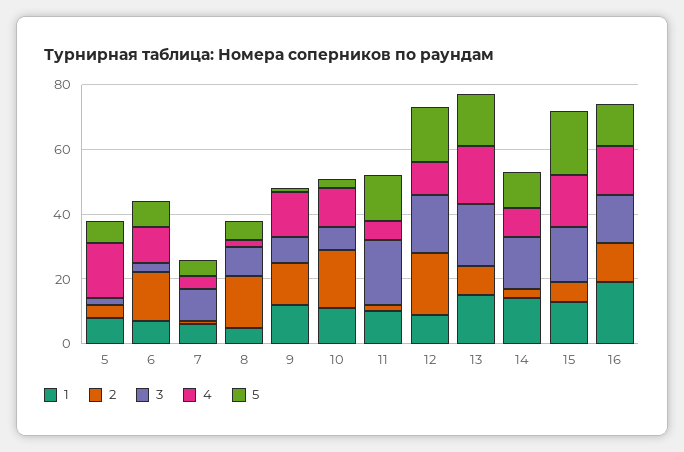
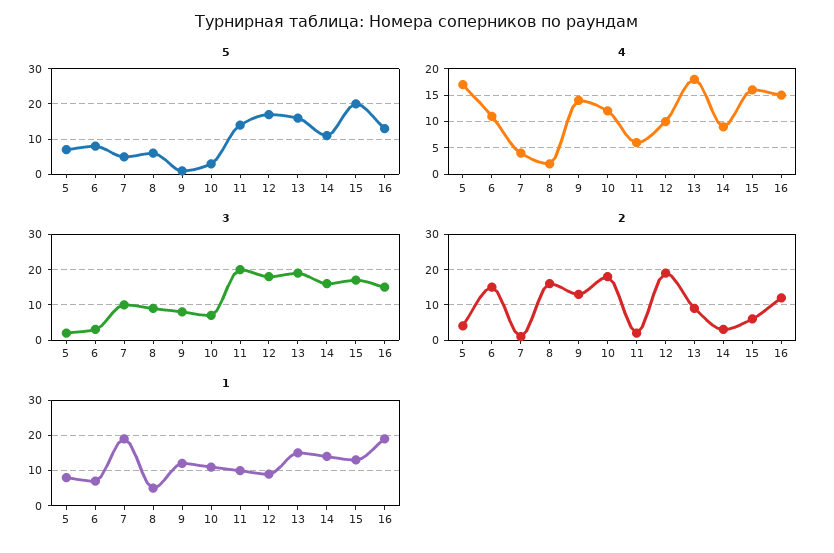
  {
    "1": {
      "5": 10,
      "6": 5,
-     "7": 5,
+     "7": 20,
      "8": 5,
      "9": 10,
      "10": 10,
      "11": 10,
      "12": 10,
      "13": 15,
      "14": 15,
      "15": 15,
      "16": 20
    },
    "2": {
      "5": 5,
      "6": 15,
      "7": 0,
      "8": 15,
      "9": 15,
      "10": 20,
      "11": 0,
      "12": 20,
      "13": 10,
      "14": 5,
      "15": 5,
      "16": 10
    },
    "3": {
      "5": 0,
      "6": 5,
      "7": 10,
      "8": 10,
      "9": 10,
      "10": 5,
      "11": 20,
      "12": 20,
      "13": 20,
      "14": 15,
      "15": 15,
      "16": 15
    },
    "4": {
      "5": 15,
      "6": 10,
      "7": 5,
      "8": 0,
      "9": 15,
      "10": 10,
      "11": 5,
      "12": 10,
      "13": 20,
      "14": 10,
      "15": 15,
      "16": 15
    },
    "5": {
      "5": 5,
      "6": 10,
      "7": 5,
      "8": 5,
      "9": 0,
      "10": 5,
      "11": 15,
      "12": 15,
      "13": 15,
      "14": 10,
      "15": 20,
      "16": 15
    }
  }

